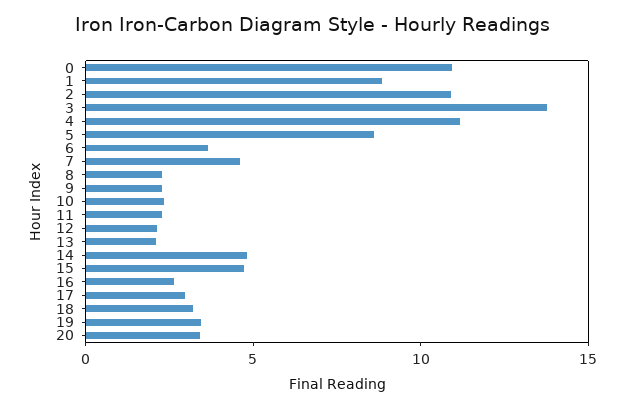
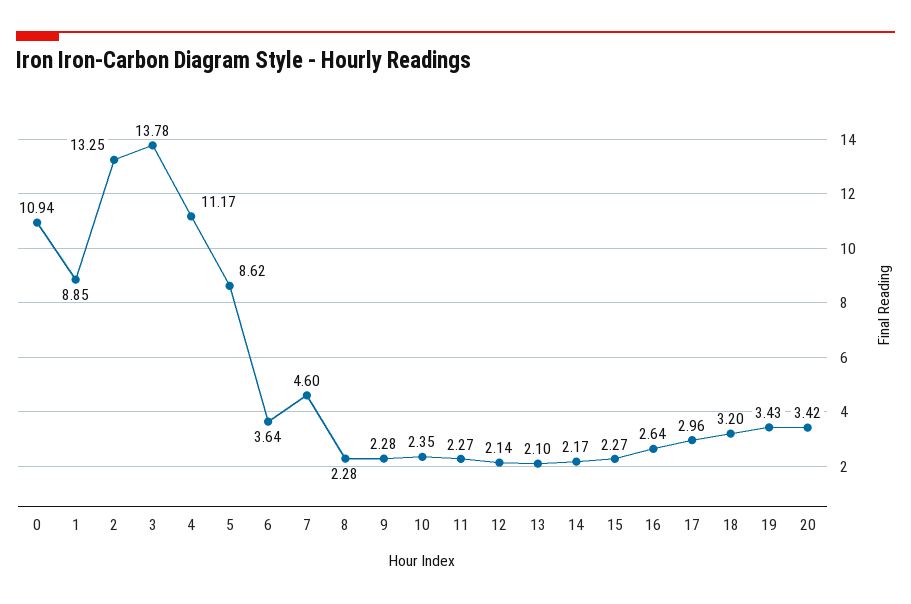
  {
    "0": 10.94,
    "1": 8.85,
-   "2": 11,
+   "2": 13.25,
    "3": 13.78,
    "4": 11.17,
    "5": 8.62,
    "6": 3.64,
    "7": 4.6,
    "8": 2.28,
    "9": 2.28,
    "10": 2.35,
    "11": 2.27,
    "12": 2.14,
    "13": 2.1,
-   "14": 5,
+   "14": 2.17,
-   "15": 5,
+   "15": 2.27,
    "16": 2.64,
    "17": 2.96,
    "18": 3.2,
    "19": 3.43,
    "20": 3.42
  }

